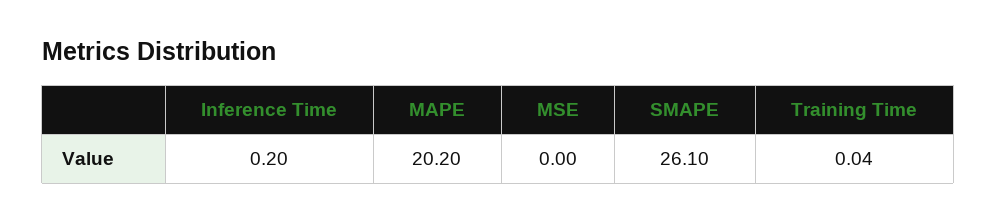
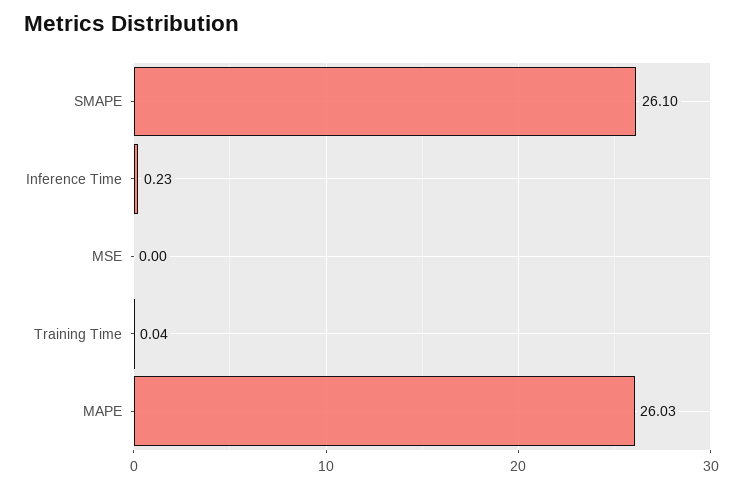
  {
-   "Inference Time": 0.2,
+   "Inference Time": 0.23,
-   "MAPE": 20.2,
+   "MAPE": 26.03,
    "MSE": 0,
    "SMAPE": 26.1,
    "Training Time": 0.04
  }

